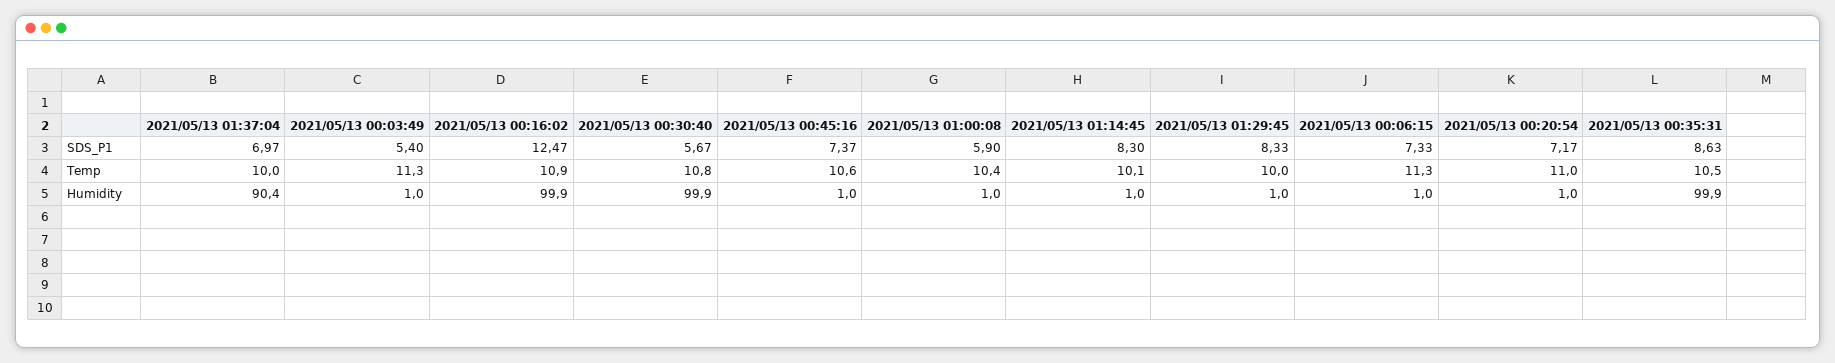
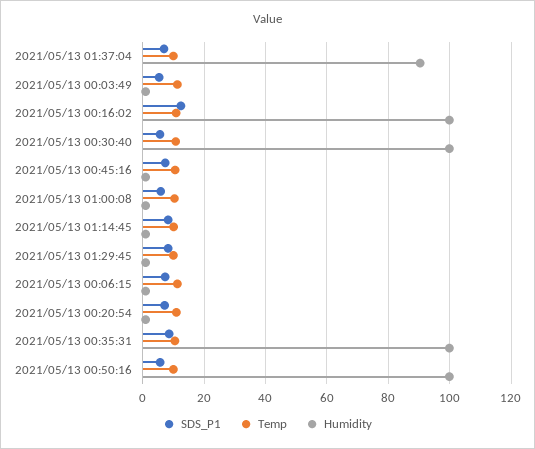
  {
    "SDS_P1": {
      "2021/05/13 01:37:04": 6.97,
      "2021/05/13 00:03:49": 5.4,
      "2021/05/13 00:16:02": 12.47,
      "2021/05/13 00:30:40": 5.67,
      "2021/05/13 00:45:16": 7.37,
      "2021/05/13 01:00:08": 5.9,
      "2021/05/13 01:14:45": 8.3,
      "2021/05/13 01:29:45": 8.33,
      "2021/05/13 00:06:15": 7.33,
      "2021/05/13 00:20:54": 7.17,
-     "2021/05/13 00:35:31": 8.63
+     "2021/05/13 00:35:31": 8.63,
+     "2021/05/13 00:50:16": 6
    },
    "Temp": {
      "2021/05/13 01:37:04": 10,
      "2021/05/13 00:03:49": 11.3,
      "2021/05/13 00:16:02": 10.9,
      "2021/05/13 00:30:40": 10.8,
      "2021/05/13 00:45:16": 10.6,
      "2021/05/13 01:00:08": 10.4,
      "2021/05/13 01:14:45": 10.1,
      "2021/05/13 01:29:45": 10,
      "2021/05/13 00:06:15": 11.3,
      "2021/05/13 00:20:54": 11,
-     "2021/05/13 00:35:31": 10.5
+     "2021/05/13 00:35:31": 10.5,
+     "2021/05/13 00:50:16": 10
    },
    "Humidity": {
      "2021/05/13 01:37:04": 90.4,
      "2021/05/13 00:03:49": 1,
      "2021/05/13 00:16:02": 99.9,
      "2021/05/13 00:30:40": 99.9,
      "2021/05/13 00:45:16": 1,
      "2021/05/13 01:00:08": 1,
      "2021/05/13 01:14:45": 1,
      "2021/05/13 01:29:45": 1,
      "2021/05/13 00:06:15": 1,
      "2021/05/13 00:20:54": 1,
-     "2021/05/13 00:35:31": 99.9
+     "2021/05/13 00:35:31": 99.9,
+     "2021/05/13 00:50:16": 100
    }
  }

